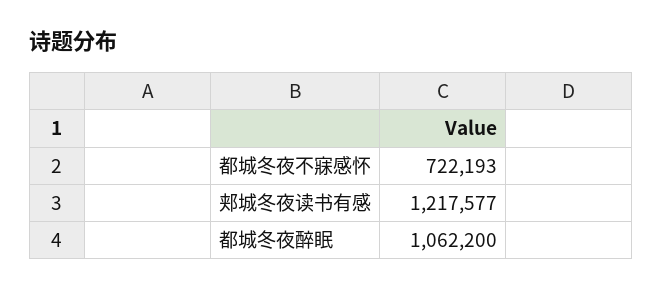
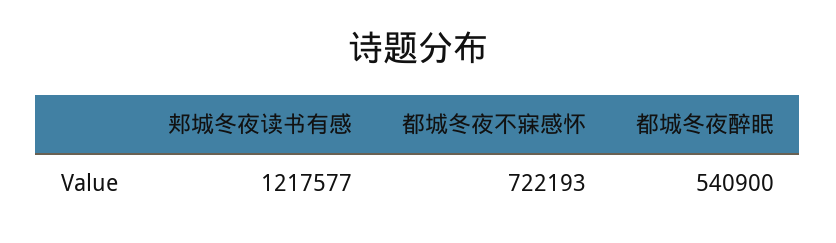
  {
    "都城冬夜不寐感怀": 722193,
    "郏城冬夜读书有感": 1217577,
-   "都城冬夜醉眠": 1062200
+   "都城冬夜醉眠": 540900
  }

